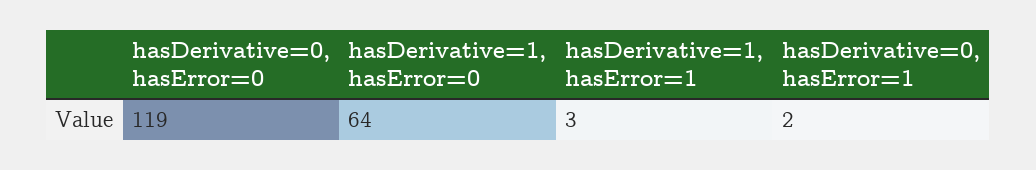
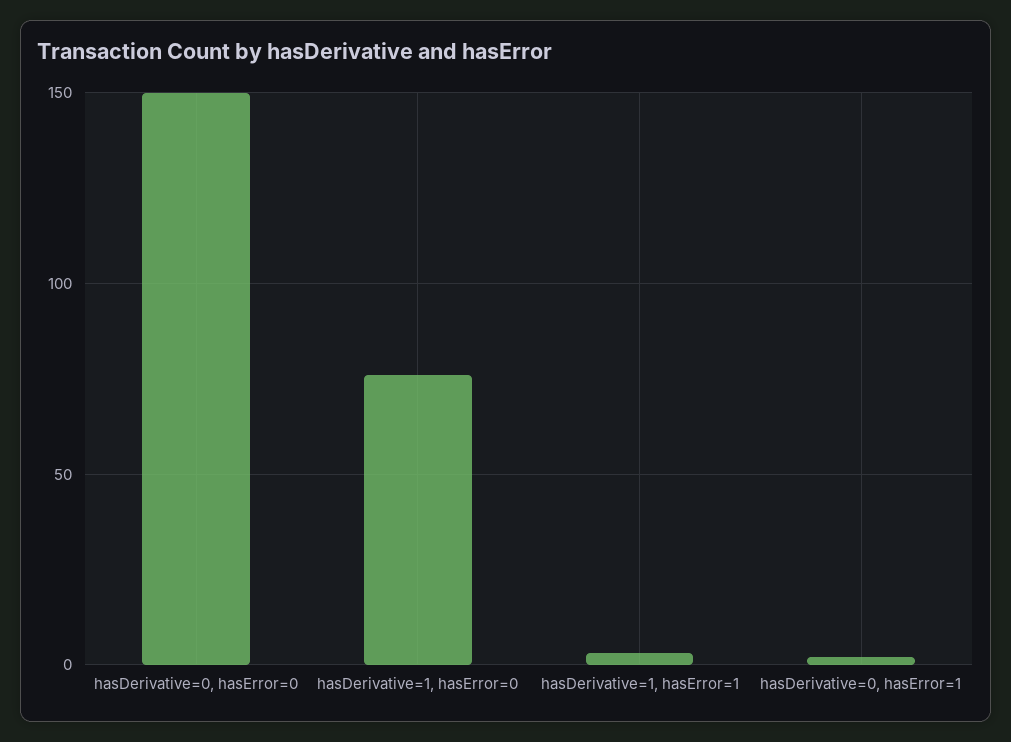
  {
-   "hasDerivative=0, hasError=0": 119,
+   "hasDerivative=0, hasError=0": 150,
-   "hasDerivative=1, hasError=0": 64,
+   "hasDerivative=1, hasError=0": 75,
    "hasDerivative=1, hasError=1": 3,
    "hasDerivative=0, hasError=1": 2
  }

